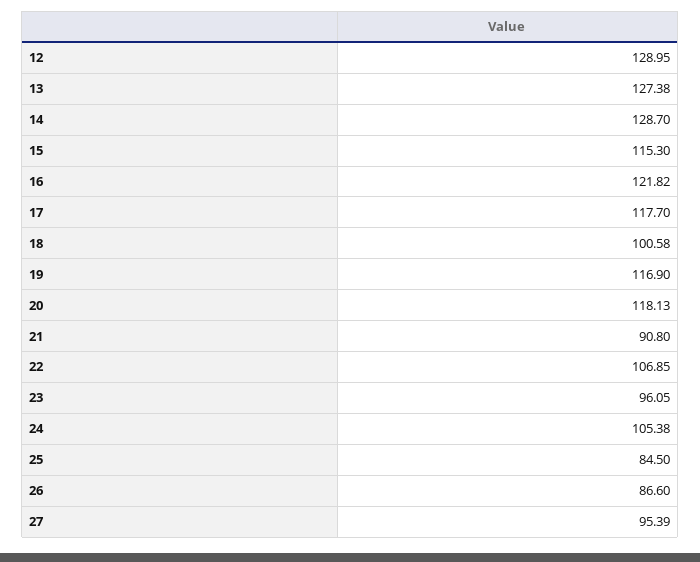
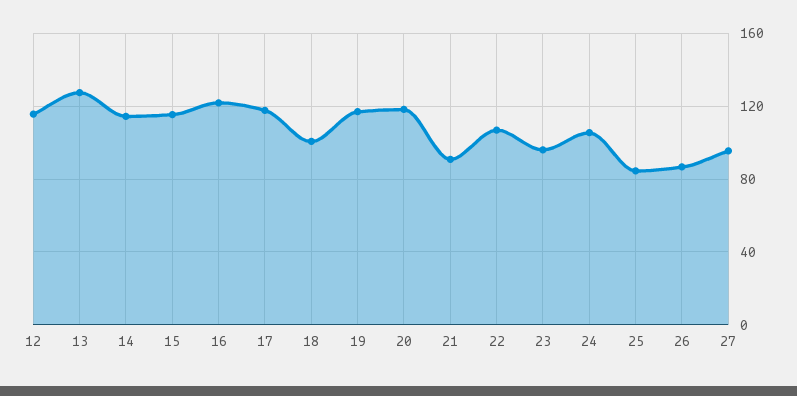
  {
-   "12": 128.95,
+   "12": 115,
    "13": 127.38,
-   "14": 128.7,
+   "14": 115,
    "15": 115.3,
    "16": 121.82,
    "17": 117.7,
    "18": 100.58,
    "19": 116.9,
    "20": 118.13,
    "21": 90.8,
    "22": 106.85,
    "23": 96.05,
    "24": 105.38,
    "25": 84.5,
    "26": 86.6,
    "27": 95.39
  }

